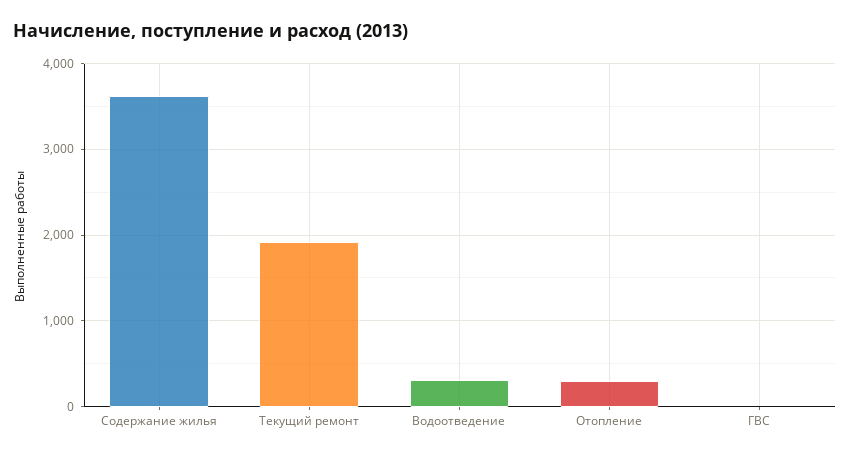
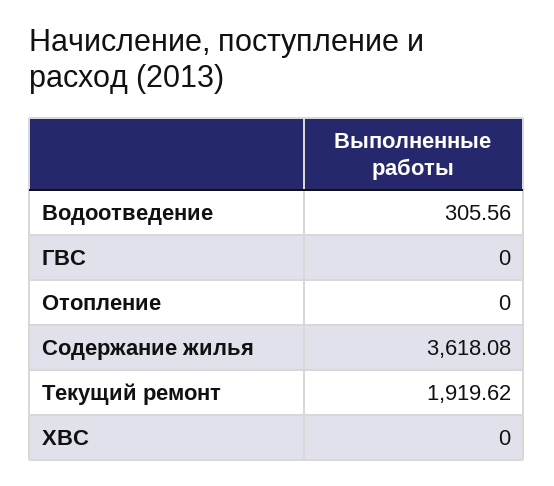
  {
    "Содержание жилья": 3618.08,
    "Текущий ремонт": 1919.62,
    "Водоотведение": 305.56,
-   "Отопление": 300,
+   "Отопление": 0,
-   "ГВС": 0
+   "ГВС": 0,
+   "ХВС": 0
  }

